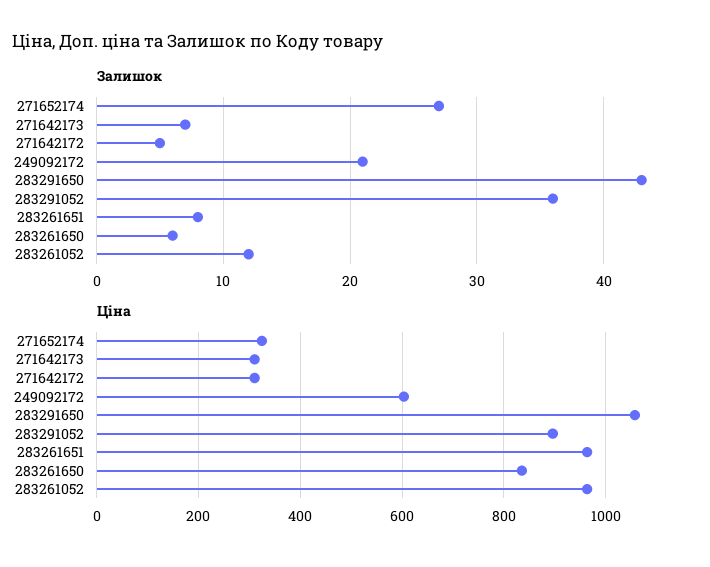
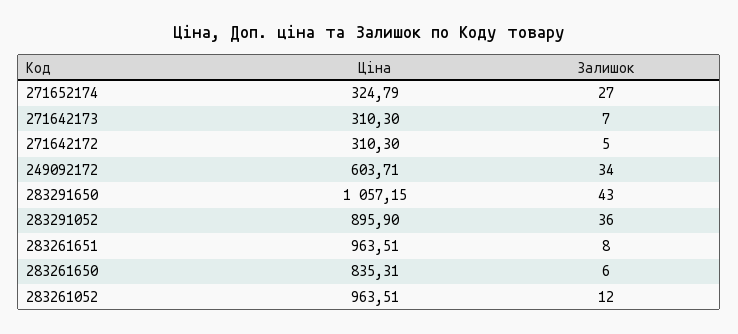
  {
    "Залишок": {
      "271652174": 27,
      "271642173": 7,
      "271642172": 5,
-     "249092172": 21,
+     "249092172": 34,
      "283291650": 43,
      "283291052": 36,
      "283261651": 8,
      "283261650": 6,
      "283261052": 12
    },
    "Ціна": {
      "271652174": 324.79,
      "271642173": 310.3,
      "271642172": 310.3,
      "249092172": 603.71,
      "283291650": 1057.15,
      "283291052": 895.9,
      "283261651": 963.51,
      "283261650": 835.31,
      "283261052": 963.51
    }
  }

